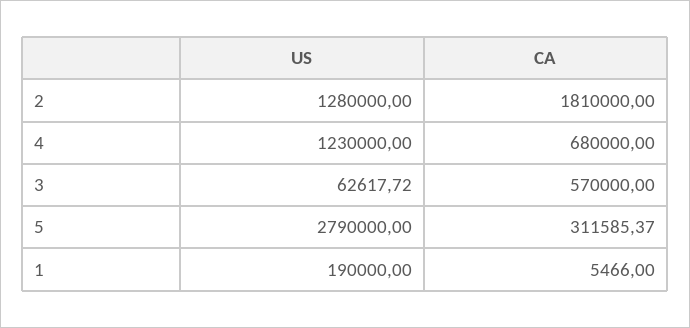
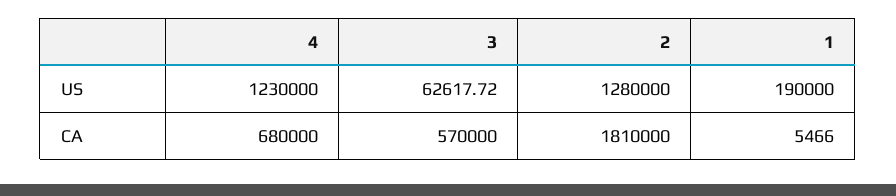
  {
    "US": {
      "2": 1280000,
      "4": 1230000,
      "3": 62617.72,
-     "5": 2790000,
      "1": 190000
    },
    "CA": {
      "2": 1810000,
      "4": 680000,
      "3": 570000,
-     "5": 311585.37,
      "1": 5466
    }
  }

